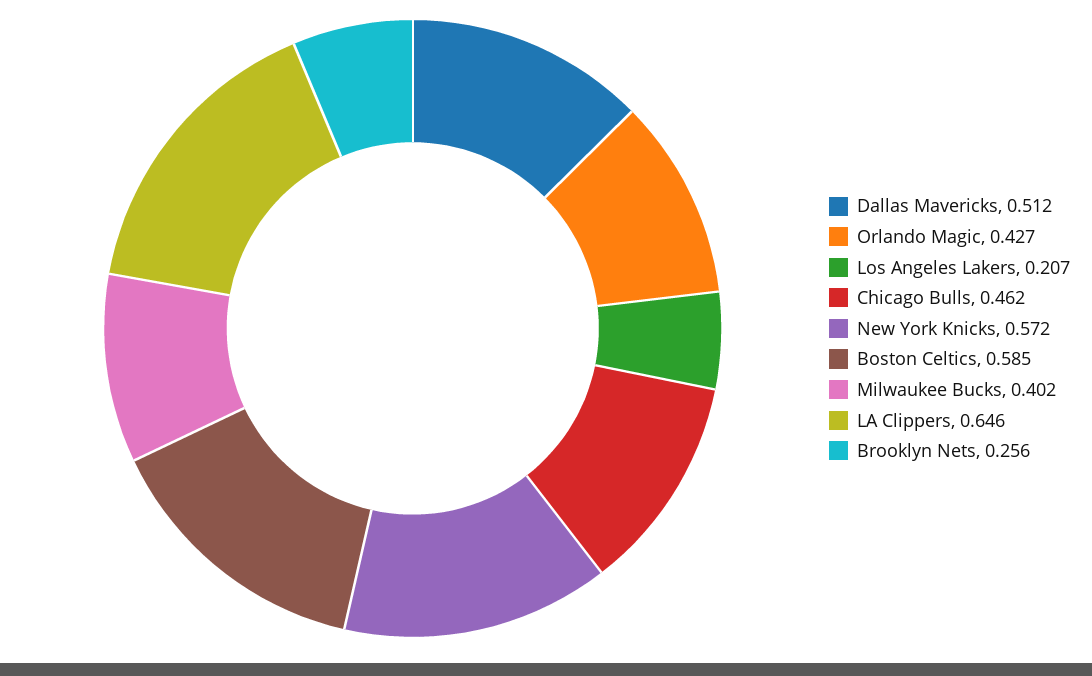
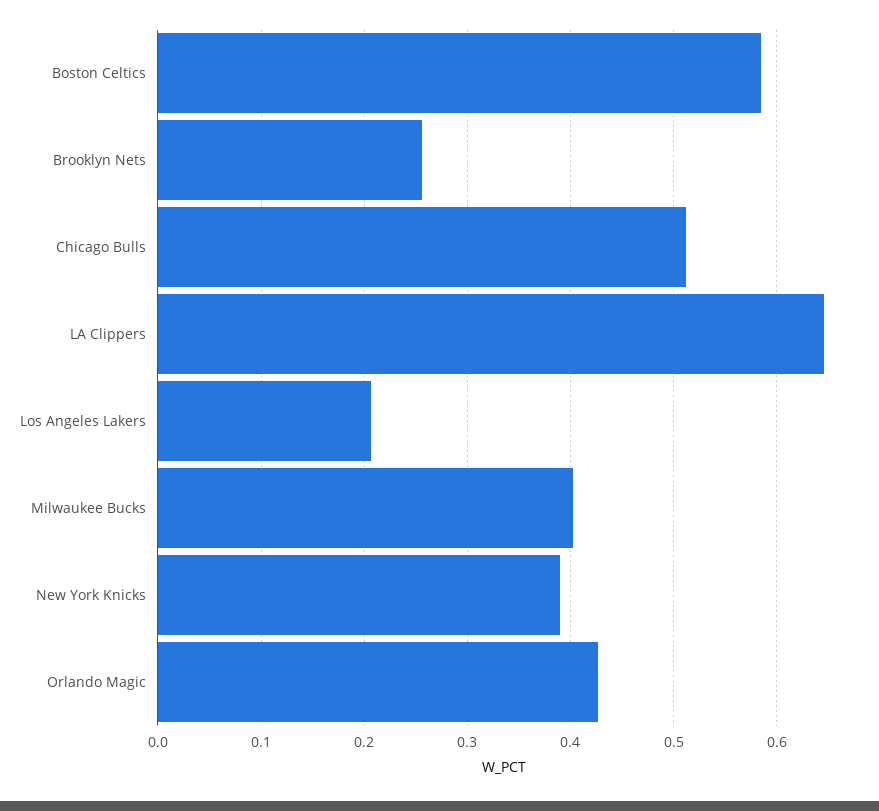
  {
-   "Dallas Mavericks": 0.512,
    "Orlando Magic": 0.427,
    "Los Angeles Lakers": 0.207,
-   "Chicago Bulls": 0.462,
+   "Chicago Bulls": 0.51,
-   "New York Knicks": 0.572,
+   "New York Knicks": 0.39,
    "Boston Celtics": 0.585,
    "Milwaukee Bucks": 0.402,
    "LA Clippers": 0.646,
    "Brooklyn Nets": 0.256
  }

